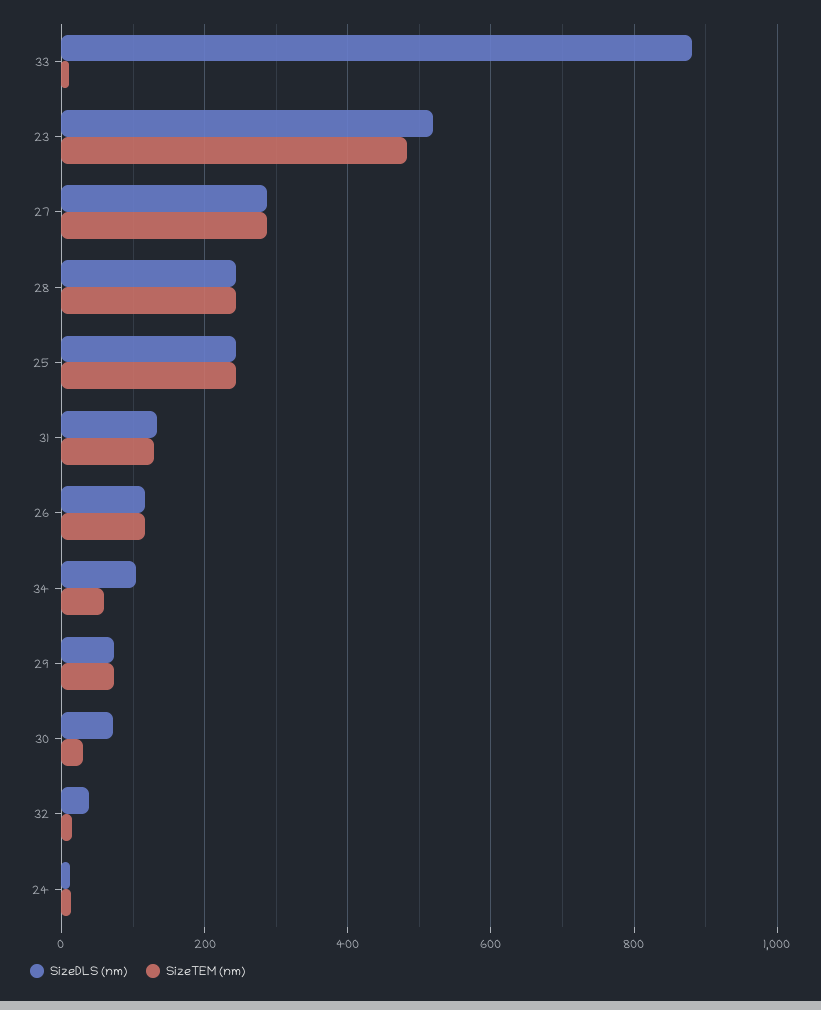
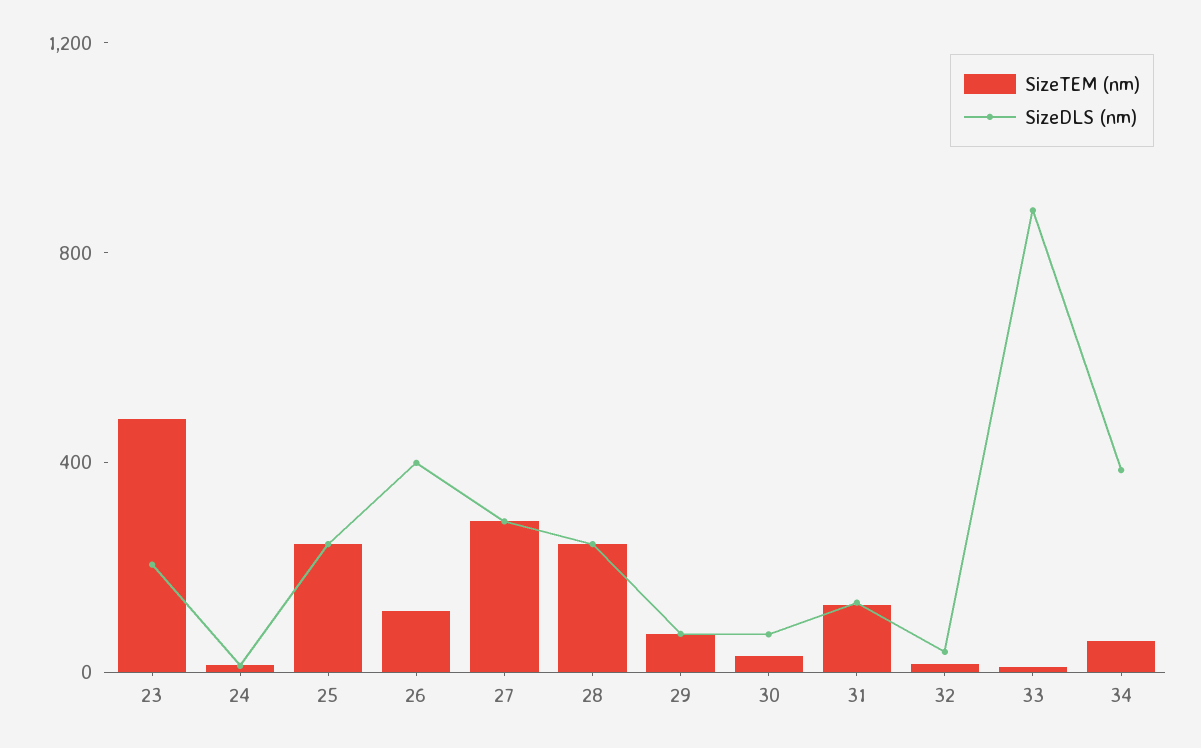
  {
    "SizeDLS (nm)": {
      "33": 880,
-     "23": 520,
+     "23": 200,
      "27": 280,
      "28": 240,
      "25": 240,
      "31": 140,
-     "26": 120,
+     "26": 400,
-     "34": 100,
+     "34": 400,
      "29": 80,
      "30": 80,
      "32": 40,
      "24": 20
    },
    "SizeTEM (nm)": {
      "33": 20,
      "23": 480,
      "27": 280,
      "28": 240,
      "25": 240,
      "31": 120,
      "26": 120,
      "34": 60,
      "29": 80,
      "30": 40,
      "32": 20,
      "24": 20
    }
  }

